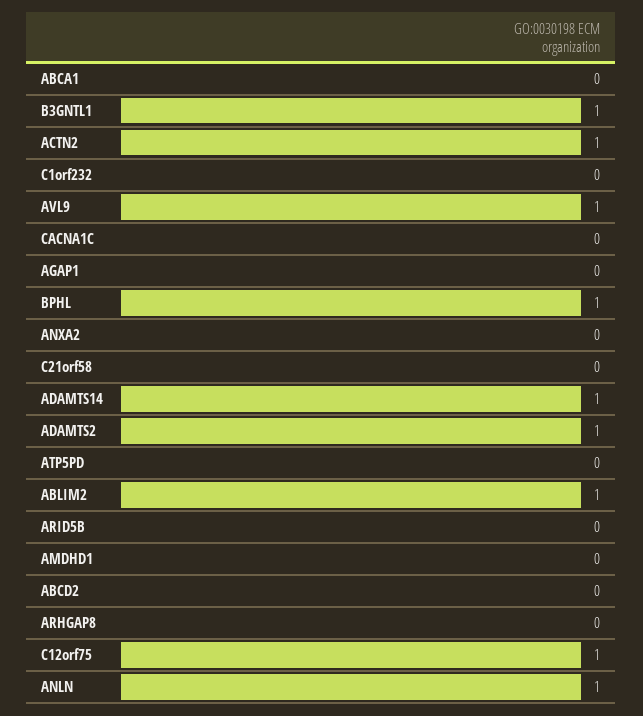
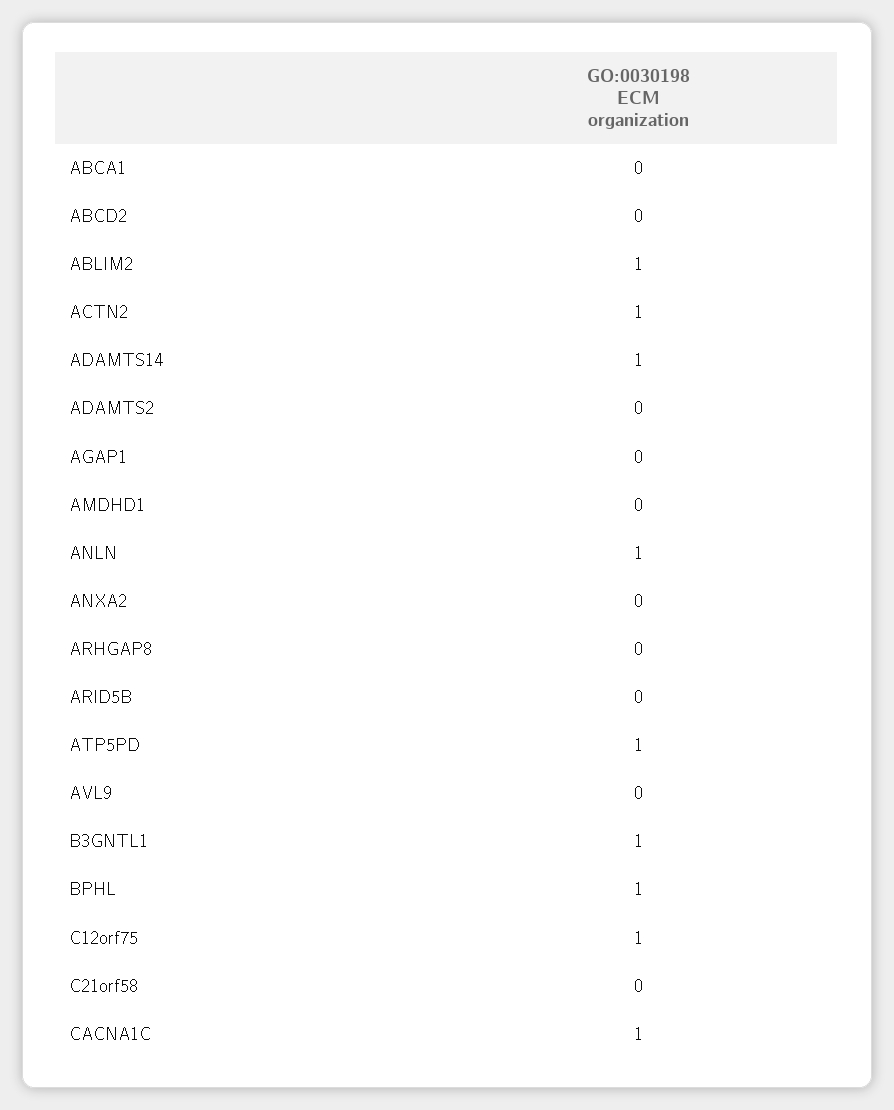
  {
    "ABCA1": 0,
    "B3GNTL1": 1,
    "ACTN2": 1,
-   "C1orf232": 0,
-   "AVL9": 1,
+   "AVL9": 0,
-   "CACNA1C": 0,
+   "CACNA1C": 1,
    "AGAP1": 0,
    "BPHL": 1,
    "ANXA2": 0,
    "C21orf58": 0,
    "ADAMTS14": 1,
-   "ADAMTS2": 1,
+   "ADAMTS2": 0,
-   "ATP5PD": 0,
+   "ATP5PD": 1,
    "ABLIM2": 1,
    "ARID5B": 0,
    "AMDHD1": 0,
    "ABCD2": 0,
    "ARHGAP8": 0,
    "C12orf75": 1,
    "ANLN": 1
  }

